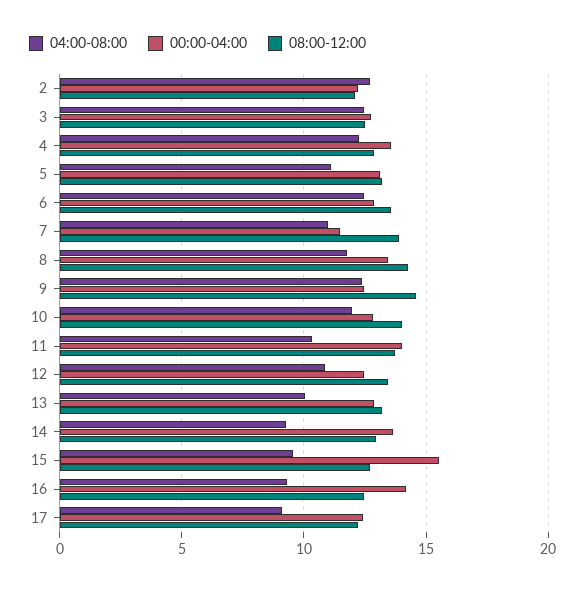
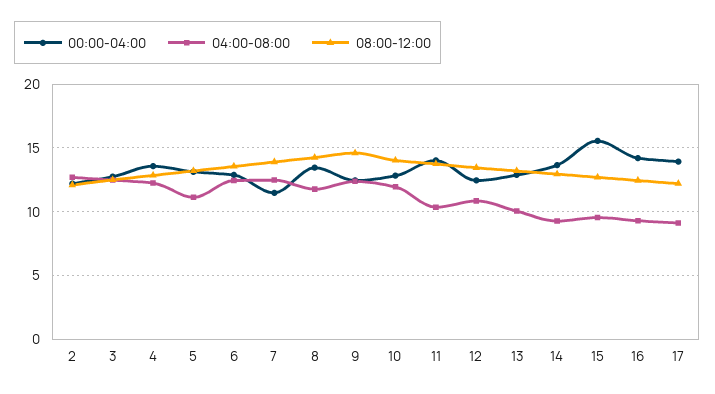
  {
    "04:00-08:00": {
      "2": 12.5,
      "3": 12.5,
      "4": 12.5,
      "5": 11,
      "6": 12.5,
-     "7": 11,
+     "7": 12.5,
      "8": 12,
      "9": 12.5,
      "10": 12,
      "11": 10.5,
      "12": 11,
      "13": 10,
      "14": 9.5,
      "15": 9.5,
      "16": 9.5,
      "17": 9
    },
    "00:00-04:00": {
      "2": 12,
      "3": 13,
      "4": 13.5,
      "5": 13,
      "6": 13,
      "7": 11.5,
      "8": 13.5,
      "9": 12.5,
      "10": 13,
      "11": 14,
      "12": 12.5,
      "13": 13,
      "14": 13.5,
      "15": 15.5,
      "16": 14,
-     "17": 12.5
+     "17": 14
    },
    "08:00-12:00": {
      "2": 12,
      "3": 12.5,
      "4": 13,
      "5": 13,
      "6": 13.5,
      "7": 14,
      "8": 14.5,
      "9": 14.5,
      "10": 14,
      "11": 14,
      "12": 13.5,
      "13": 13,
      "14": 13,
      "15": 12.5,
      "16": 12.5,
      "17": 12
    }
  }

